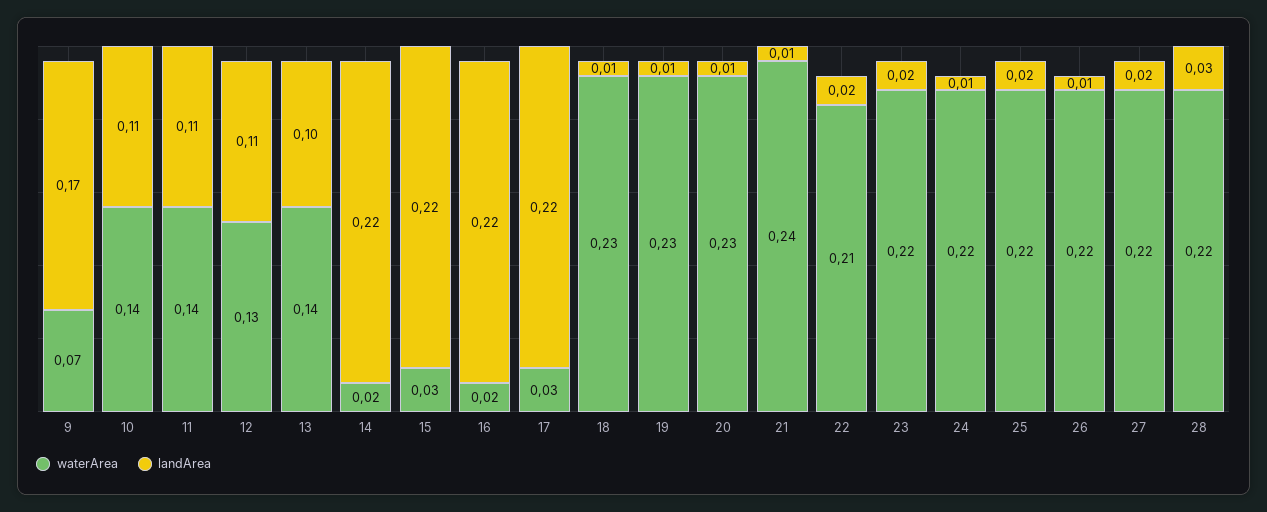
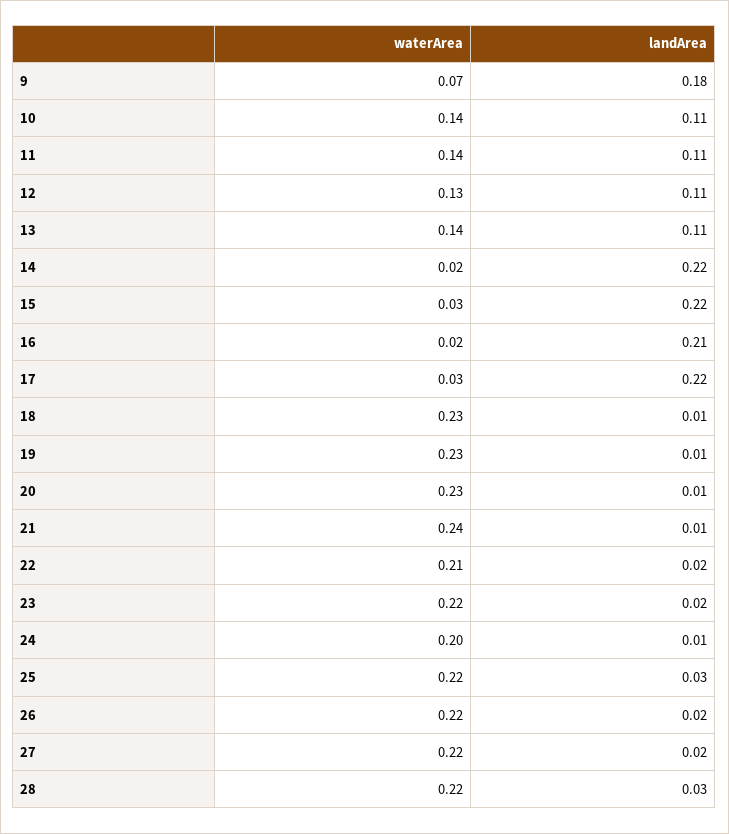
  {
    "waterArea": {
      "9": 0.07,
      "10": 0.14,
      "11": 0.14,
      "12": 0.13,
      "13": 0.14,
      "14": 0.02,
      "15": 0.03,
      "16": 0.02,
      "17": 0.03,
      "18": 0.23,
      "19": 0.23,
      "20": 0.23,
      "21": 0.24,
      "22": 0.21,
      "23": 0.22,
-     "24": 0.22,
+     "24": 0.2,
      "25": 0.22,
      "26": 0.22,
      "27": 0.22,
      "28": 0.22
    },
    "landArea": {
-     "9": 0.17,
+     "9": 0.18,
      "10": 0.11,
      "11": 0.11,
      "12": 0.11,
-     "13": 0.1,
+     "13": 0.11,
      "14": 0.22,
      "15": 0.22,
-     "16": 0.22,
+     "16": 0.21,
      "17": 0.22,
      "18": 0.01,
      "19": 0.01,
      "20": 0.01,
      "21": 0.01,
      "22": 0.02,
      "23": 0.02,
      "24": 0.01,
-     "25": 0.02,
+     "25": 0.03,
-     "26": 0.01,
+     "26": 0.02,
      "27": 0.02,
      "28": 0.03
    }
  }

